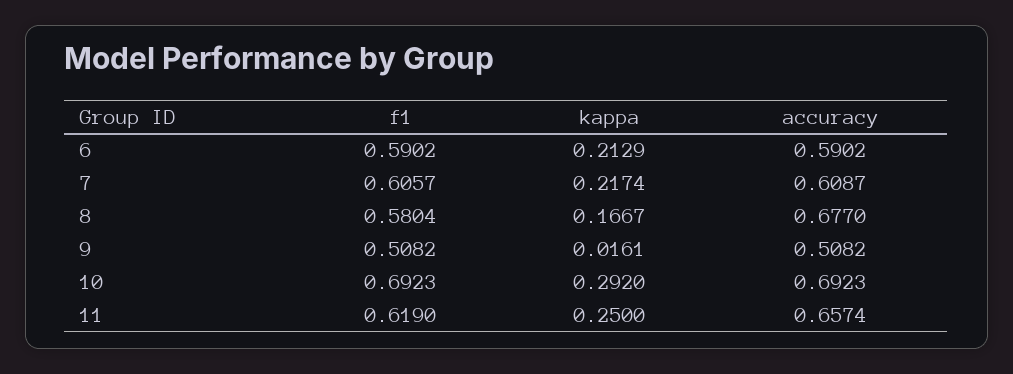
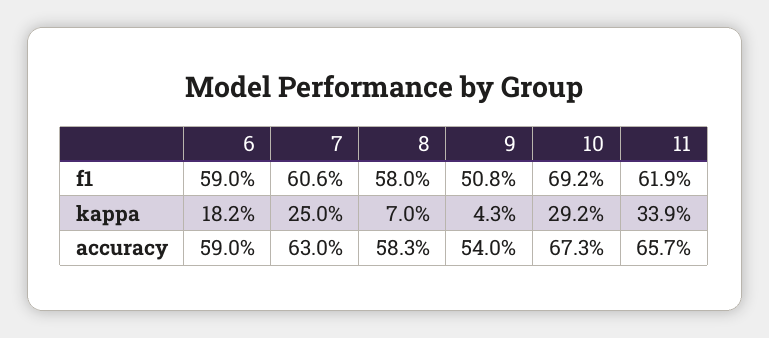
  {
    "f1": {
      "6": 0.5902,
      "7": 0.6057,
      "8": 0.5804,
      "9": 0.5082,
      "10": 0.6923,
      "11": 0.619
    },
    "kappa": {
-     "6": 0.2129,
+     "6": 0.182,
-     "7": 0.2174,
+     "7": 0.25,
-     "8": 0.1667,
+     "8": 0.07,
-     "9": 0.0161,
+     "9": 0.043,
      "10": 0.292,
-     "11": 0.25
+     "11": 0.339
    },
    "accuracy": {
      "6": 0.5902,
-     "7": 0.6087,
+     "7": 0.63,
-     "8": 0.677,
+     "8": 0.583,
-     "9": 0.5082,
+     "9": 0.54,
-     "10": 0.6923,
+     "10": 0.673,
      "11": 0.6574
    }
  }

